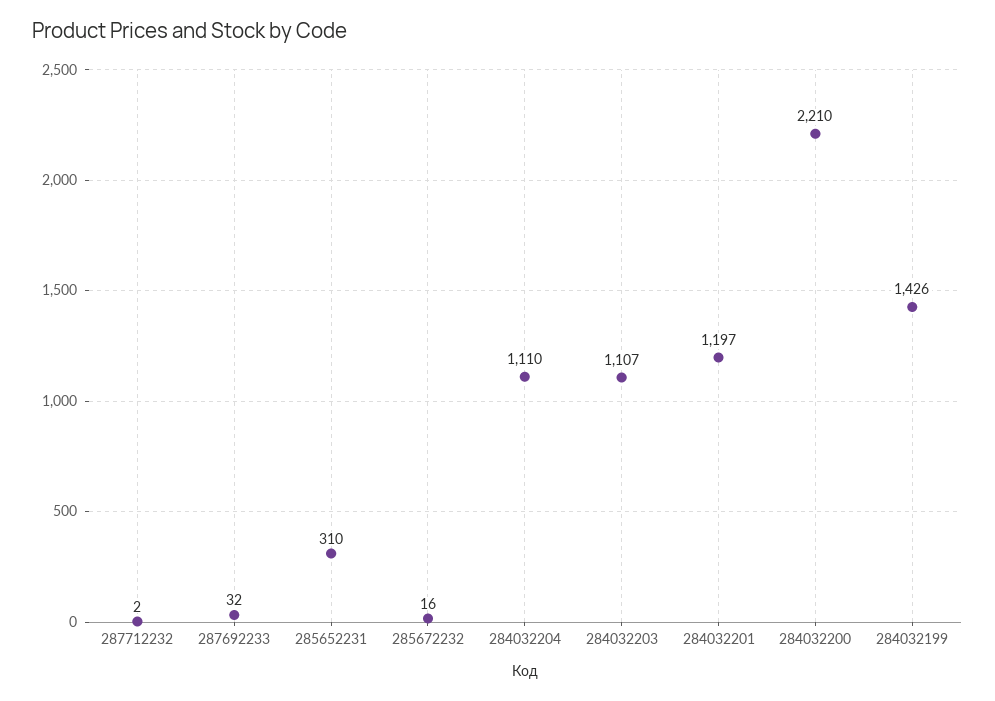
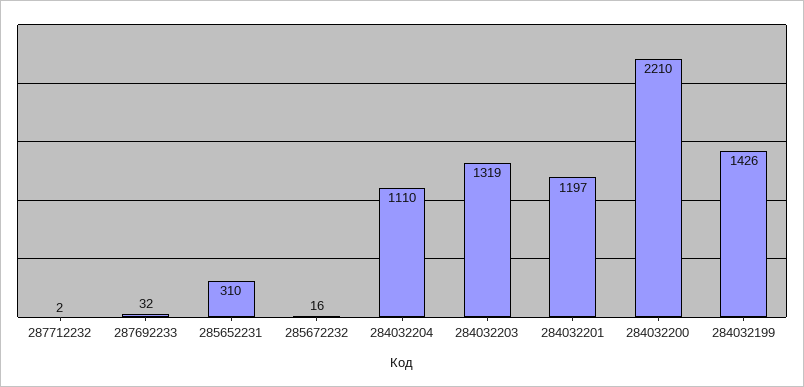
  {
    "287712232": 2,
    "287692233": 32,
    "285652231": 310,
    "285672232": 16,
    "284032204": 1110,
-   "284032203": 1107,
+   "284032203": 1319,
    "284032201": 1197,
    "284032200": 2210,
    "284032199": 1426
  }

